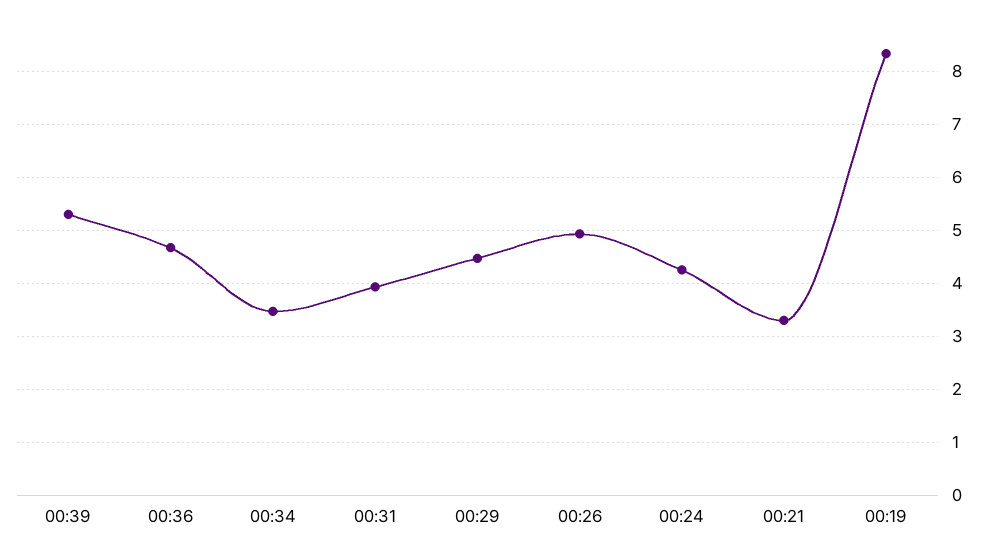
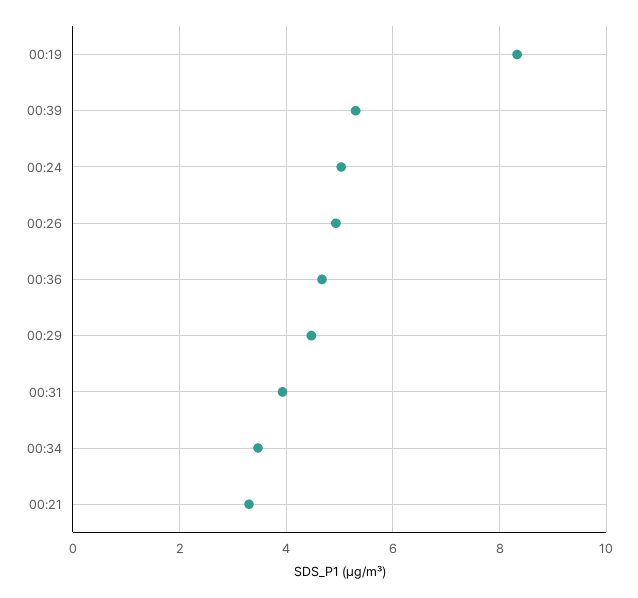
  {
    "00:39": 5.4,
    "00:36": 4.6,
    "00:34": 3.4,
    "00:31": 4,
    "00:29": 4.4,
    "00:26": 5,
-   "00:24": 4.2,
+   "00:24": 5,
    "00:21": 3.4,
    "00:19": 8.4
  }

